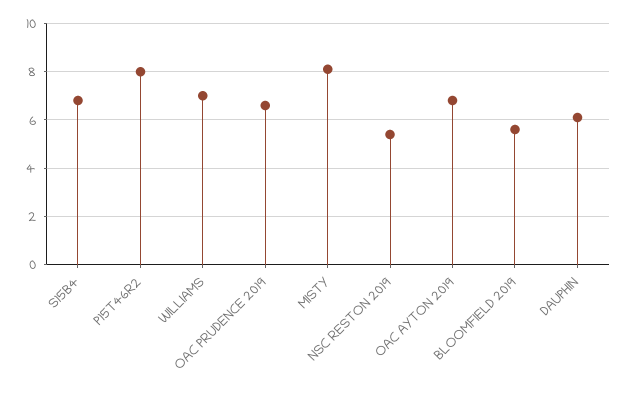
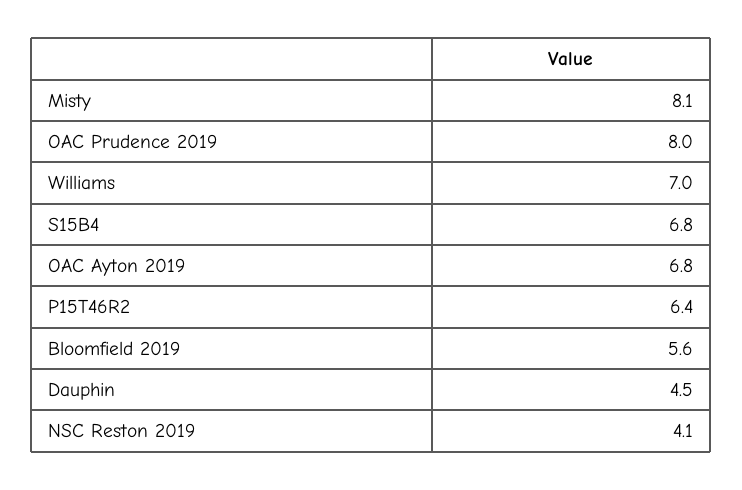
  {
    "S15B4": 6.8,
-   "P15T46R2": 8,
+   "P15T46R2": 6.4,
    "WILLIAMS": 7,
-   "OAC PRUDENCE 2019": 6.5,
+   "OAC PRUDENCE 2019": 8,
    "MISTY": 8.1,
-   "NSC RESTON 2019": 5.5,
+   "NSC RESTON 2019": 4.1,
    "OAC AYTON 2019": 6.8,
    "BLOOMFIELD 2019": 5.6,
-   "DAUPHIN": 6
+   "DAUPHIN": 4.5
  }

